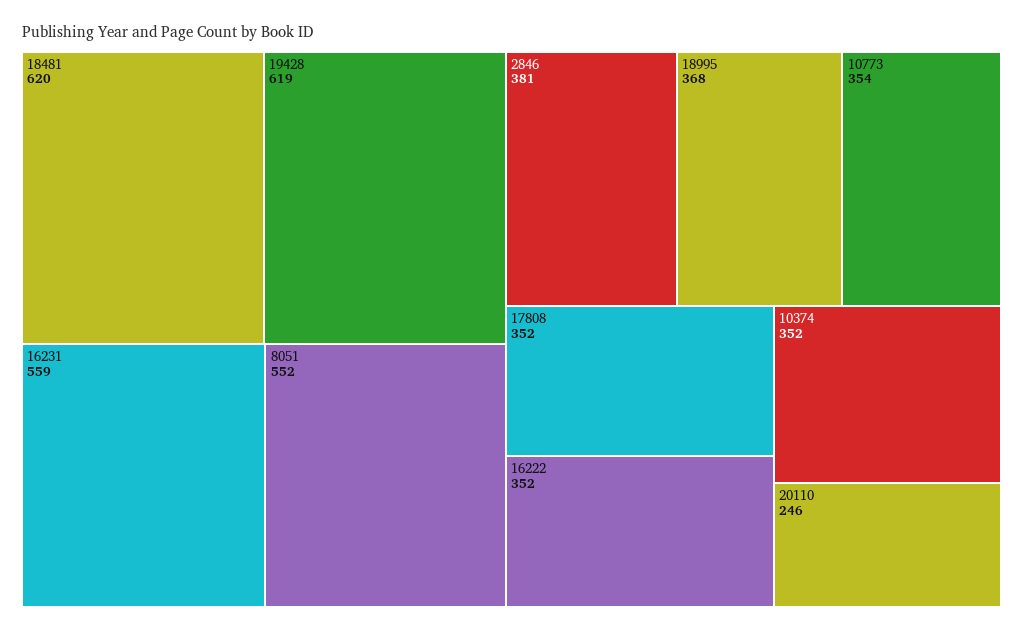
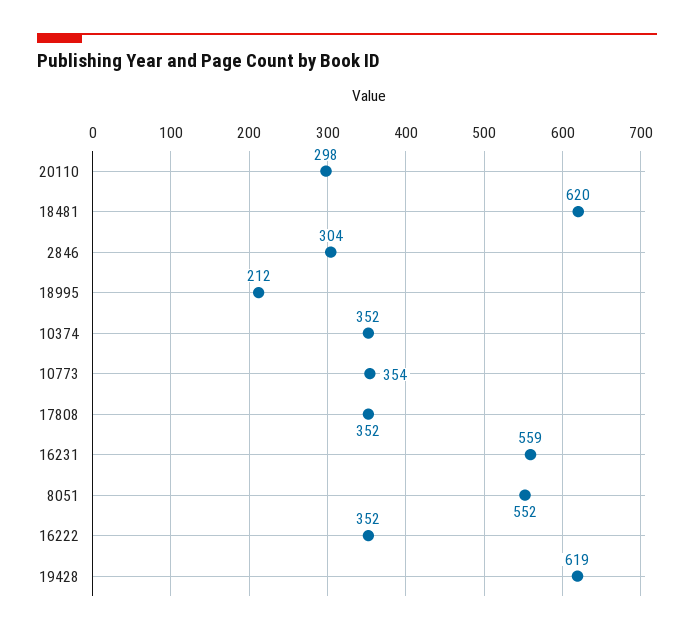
  {
    "18481": 620,
    "19428": 619,
    "16231": 559,
    "8051": 552,
-   "2846": 381,
+   "2846": 304,
-   "18995": 368,
+   "18995": 212,
    "10773": 354,
    "17808": 352,
    "16222": 352,
    "10374": 352,
-   "20110": 246
+   "20110": 298
  }

